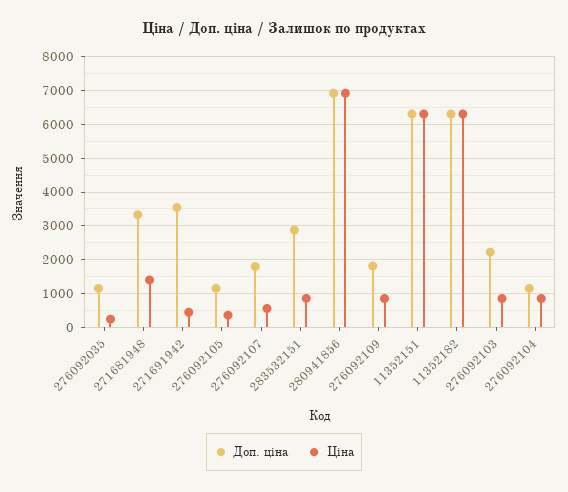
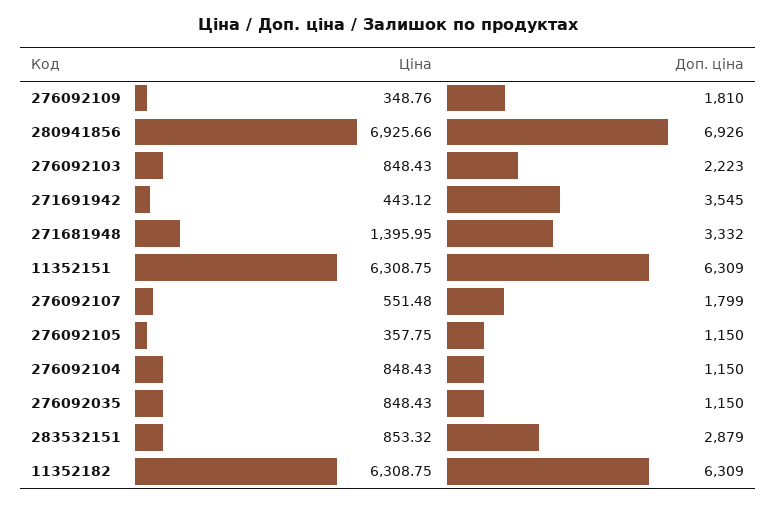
  {
    "Доп. ціна": {
      "276092035": 1150,
      "271681948": 3332,
      "271691942": 3545,
      "276092105": 1150,
      "276092107": 1799,
      "283532151": 2879,
      "280941856": 6926,
      "276092109": 1810,
      "11352151": 6309,
      "11352182": 6309,
      "276092103": 2223,
      "276092104": 1150
    },
    "Ціна": {
-     "276092035": 200,
+     "276092035": 848.43,
      "271681948": 1395.95,
      "271691942": 443.12,
      "276092105": 357.75,
      "276092107": 551.48,
      "283532151": 853.32,
      "280941856": 6925.66,
-     "276092109": 800,
+     "276092109": 348.76,
      "11352151": 6308.75,
      "11352182": 6308.75,
      "276092103": 848.43,
      "276092104": 848.43
    }
  }

